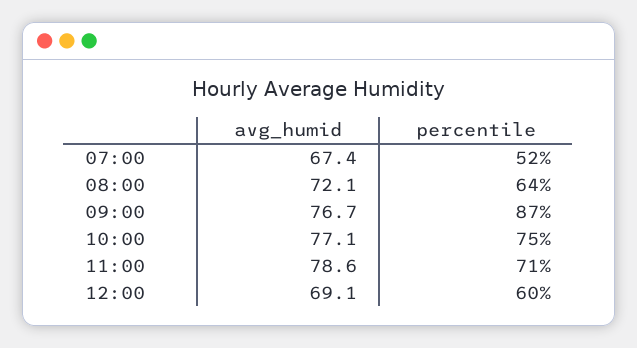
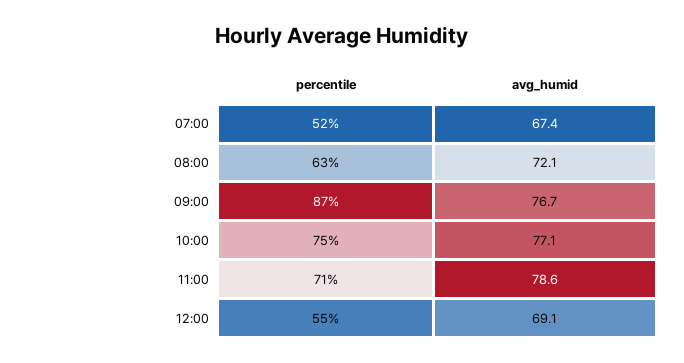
  {
    "avg_humid": {
      "07:00": 67.4,
      "08:00": 72.1,
      "09:00": 76.7,
      "10:00": 77.1,
      "11:00": 78.6,
      "12:00": 69.1
    },
    "percentile": {
      "07:00": 52,
-     "08:00": 64,
+     "08:00": 63,
      "09:00": 87,
      "10:00": 75,
      "11:00": 71,
-     "12:00": 60
+     "12:00": 55
    }
  }

